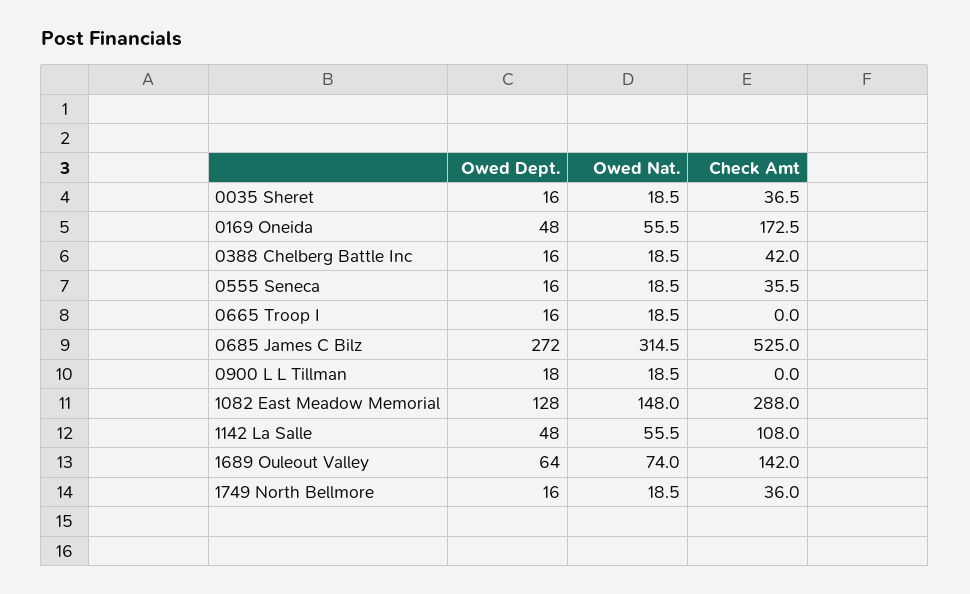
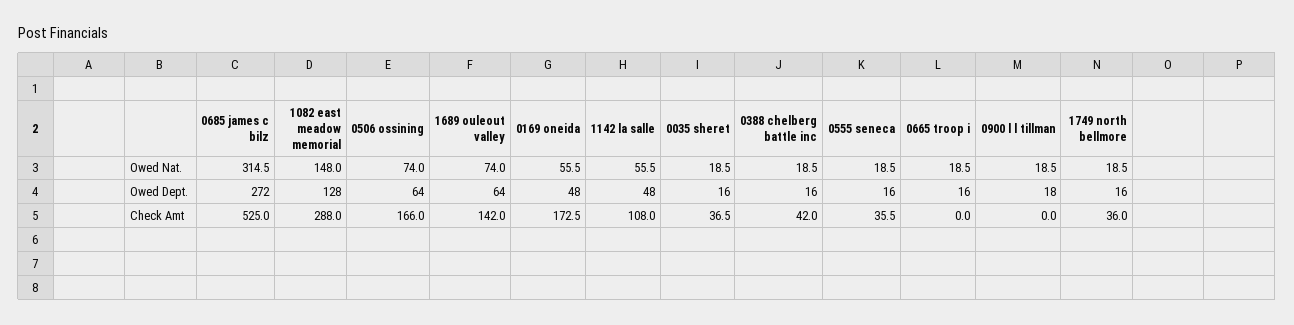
  {
    "Owed Dept.": {
      "0035 Sheret": 16,
      "0169 Oneida": 48,
      "0388 Chelberg Battle Inc": 16,
      "0555 Seneca": 16,
      "0665 Troop I": 16,
      "0685 James C Bilz": 272,
      "0900 L L Tillman": 18,
      "1082 East Meadow Memorial": 128,
      "1142 La Salle": 48,
      "1689 Ouleout Valley": 64,
-     "1749 North Bellmore": 16
+     "1749 North Bellmore": 16,
+     "0506 ossining": 64
    },
    "Owed Nat.": {
      "0035 Sheret": 18.5,
      "0169 Oneida": 55.5,
      "0388 Chelberg Battle Inc": 18.5,
      "0555 Seneca": 18.5,
      "0665 Troop I": 18.5,
      "0685 James C Bilz": 314.5,
      "0900 L L Tillman": 18.5,
      "1082 East Meadow Memorial": 148,
      "1142 La Salle": 55.5,
      "1689 Ouleout Valley": 74,
-     "1749 North Bellmore": 18.5
+     "1749 North Bellmore": 18.5,
+     "0506 ossining": 74
    },
    "Check Amt": {
      "0035 Sheret": 36.5,
      "0169 Oneida": 172.5,
      "0388 Chelberg Battle Inc": 42,
      "0555 Seneca": 35.5,
      "0665 Troop I": 0,
      "0685 James C Bilz": 525,
      "0900 L L Tillman": 0,
      "1082 East Meadow Memorial": 288,
      "1142 La Salle": 108,
      "1689 Ouleout Valley": 142,
-     "1749 North Bellmore": 36
+     "1749 North Bellmore": 36,
+     "0506 ossining": 166
    }
  }

